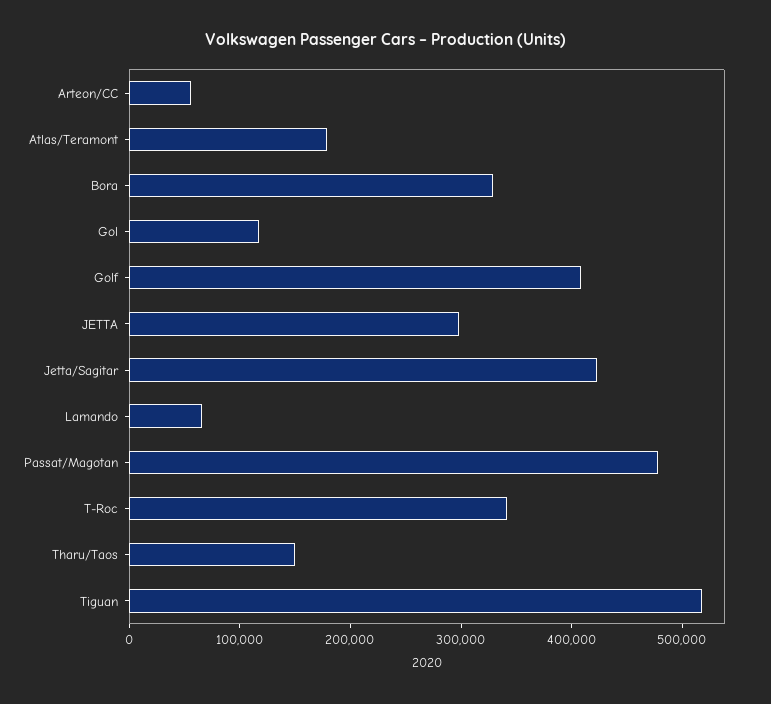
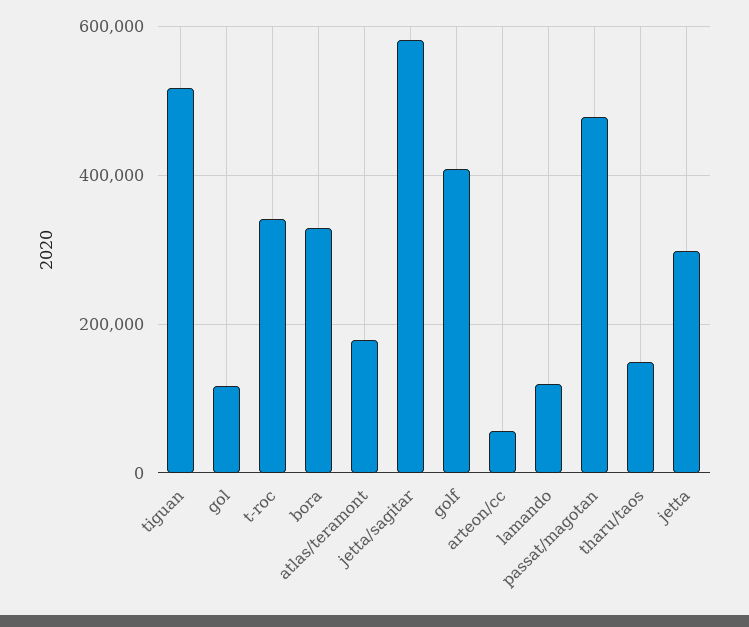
  {
    "Arteon/CC": 60000,
    "Atlas/Teramont": 180000,
    "Bora": 320000,
    "Gol": 120000,
    "Golf": 400000,
    "JETTA": 300000,
-   "Jetta/Sagitar": 420000,
+   "Jetta/Sagitar": 580000,
-   "Lamando": 60000,
+   "Lamando": 120000,
    "Passat/Magotan": 480000,
    "T-Roc": 340000,
    "Tharu/Taos": 140000,
    "Tiguan": 520000
  }

